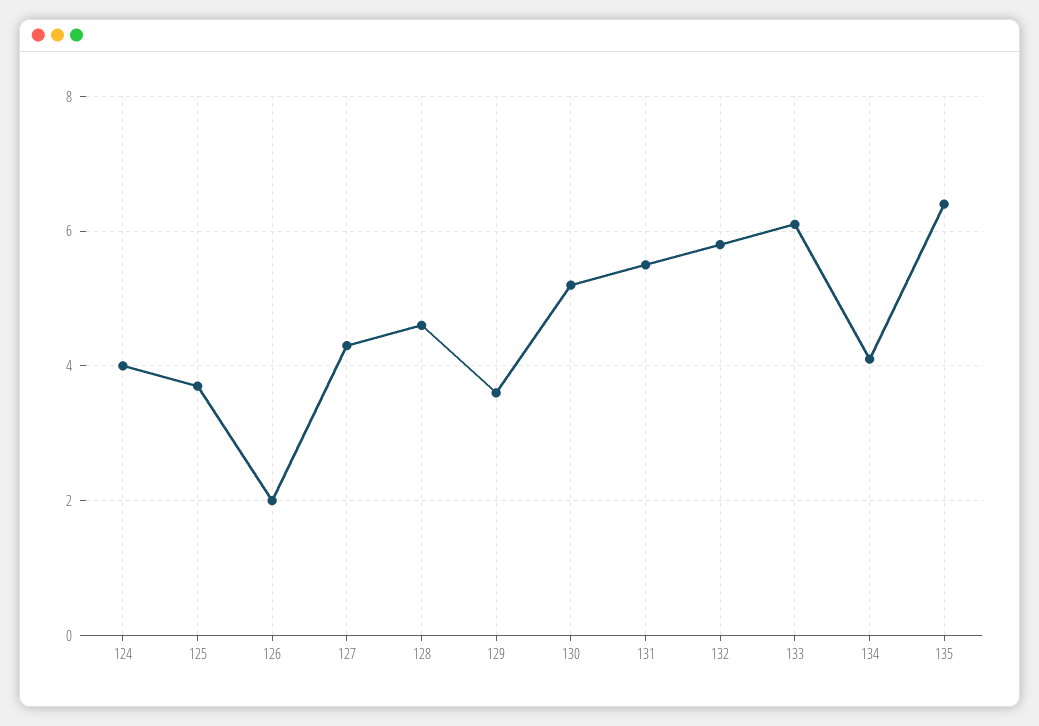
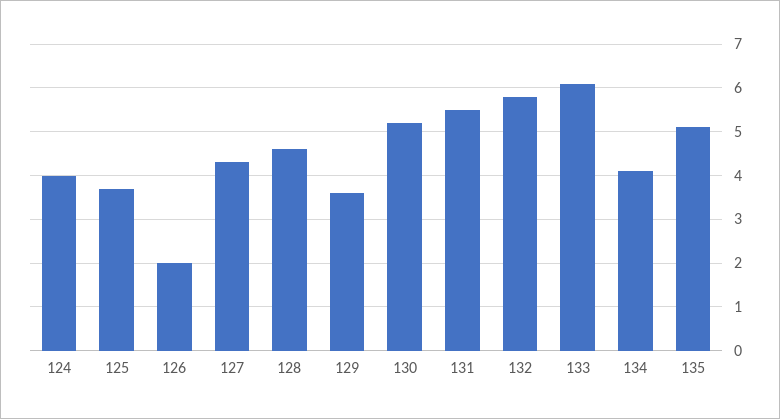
  {
    "124": 4,
    "125": 3.5,
    "126": 2,
    "127": 4.5,
    "128": 4.5,
    "129": 3.5,
    "130": 5,
    "131": 5.5,
    "132": 6,
    "133": 6,
    "134": 4,
-   "135": 6.5
+   "135": 5
  }

